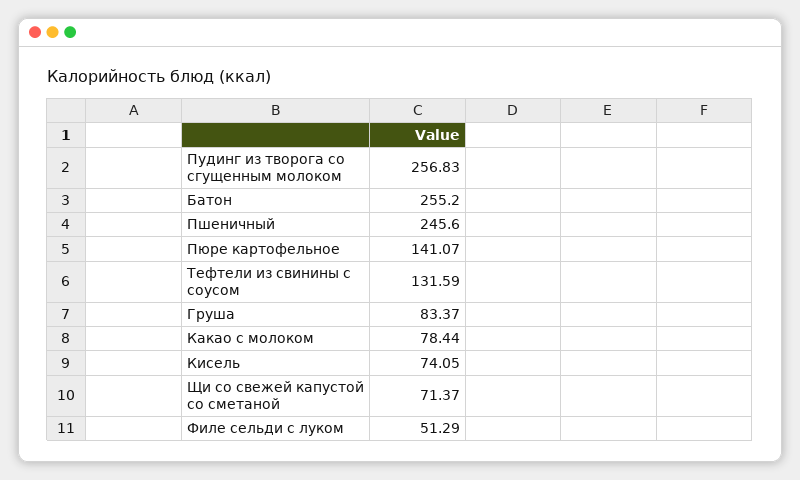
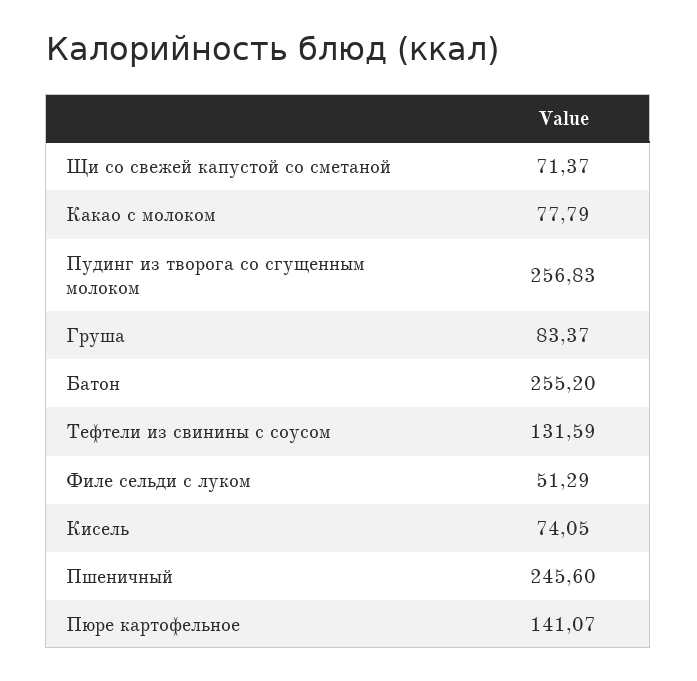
  {
    "Пудинг из творога со сгущенным молоком": 256.83,
    "Батон": 255.2,
    "Пшеничный": 245.6,
    "Пюре картофельное": 141.07,
    "Тефтели из свинины с соусом": 131.59,
    "Груша": 83.37,
-   "Какао с молоком": 78.44,
+   "Какао с молоком": 77.79,
    "Кисель": 74.05,
    "Щи со свежей капустой со сметаной": 71.37,
    "Филе сельди с луком": 51.29
  }

